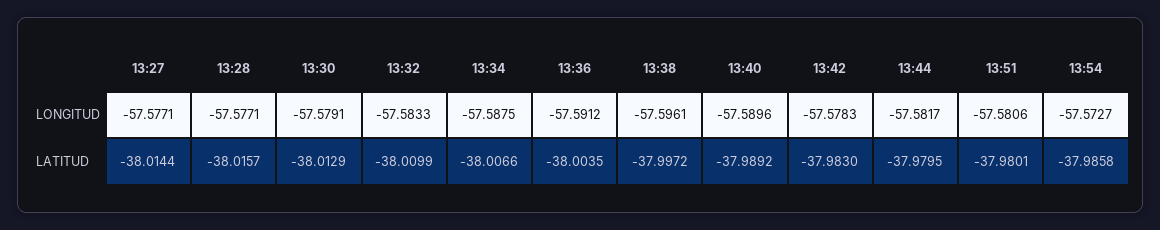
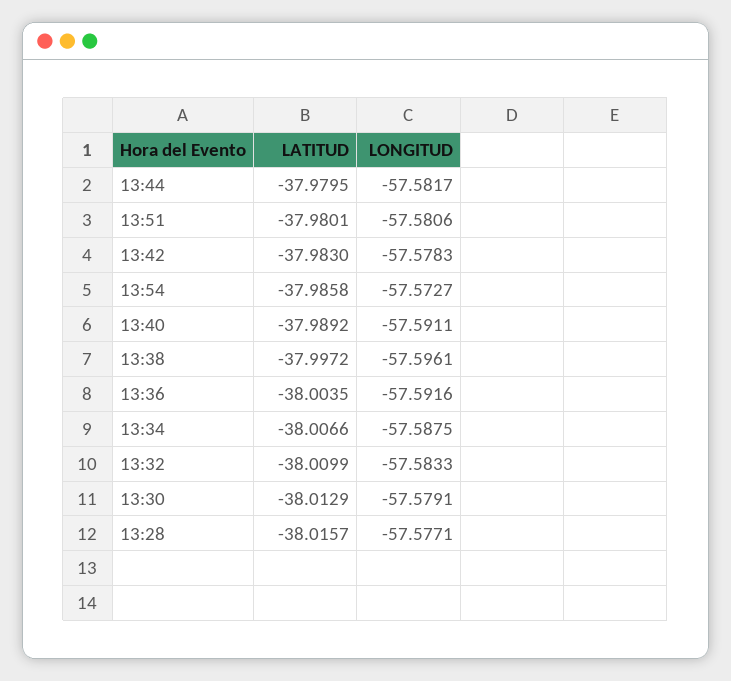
  {
-   "13:27": {
-     "LONGITUD": -57.5771,
-     "LATITUD": -38.0144
-   },
    "13:28": {
      "LONGITUD": -57.5771,
      "LATITUD": -38.0157
    },
    "13:30": {
      "LONGITUD": -57.5791,
      "LATITUD": -38.0129
    },
    "13:32": {
      "LONGITUD": -57.5833,
      "LATITUD": -38.0099
    },
    "13:34": {
      "LONGITUD": -57.5875,
      "LATITUD": -38.0066
    },
    "13:36": {
-     "LONGITUD": -57.5912,
+     "LONGITUD": -57.5916,
      "LATITUD": -38.0035
    },
    "13:38": {
      "LONGITUD": -57.5961,
      "LATITUD": -37.9972
    },
    "13:40": {
-     "LONGITUD": -57.5896,
+     "LONGITUD": -57.5911,
      "LATITUD": -37.9892
    },
    "13:42": {
      "LONGITUD": -57.5783,
      "LATITUD": -37.983
    },
    "13:44": {
      "LONGITUD": -57.5817,
      "LATITUD": -37.9795
    },
    "13:51": {
      "LONGITUD": -57.5806,
      "LATITUD": -37.9801
    },
    "13:54": {
      "LONGITUD": -57.5727,
      "LATITUD": -37.9858
    }
  }

